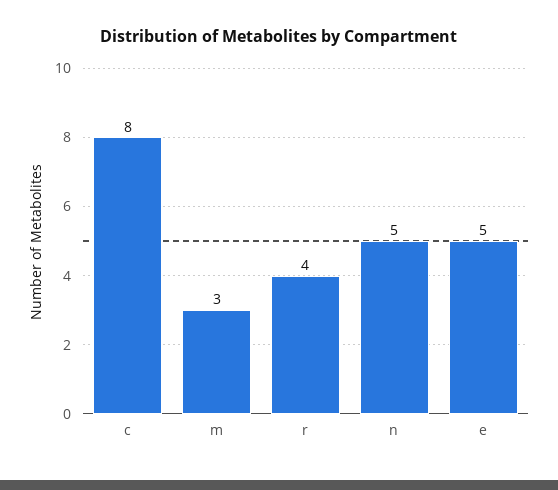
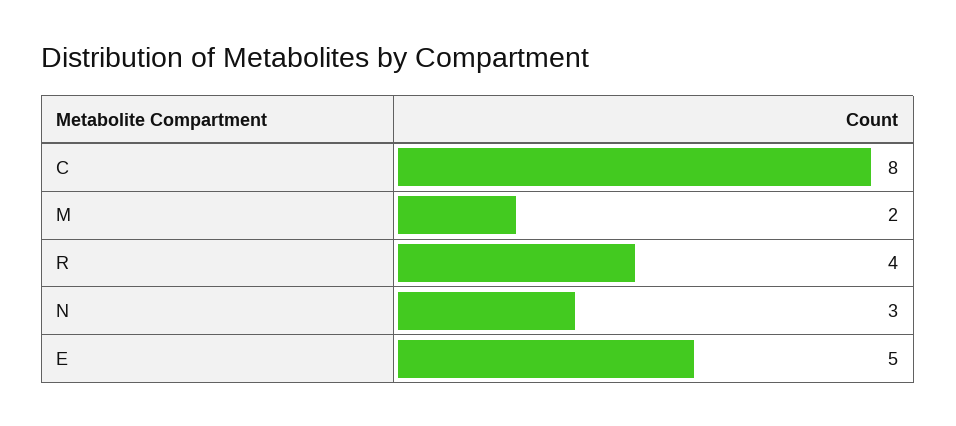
  {
    "c": 8,
-   "m": 3,
+   "m": 2,
    "r": 4,
-   "n": 5,
+   "n": 3,
    "e": 5
  }

